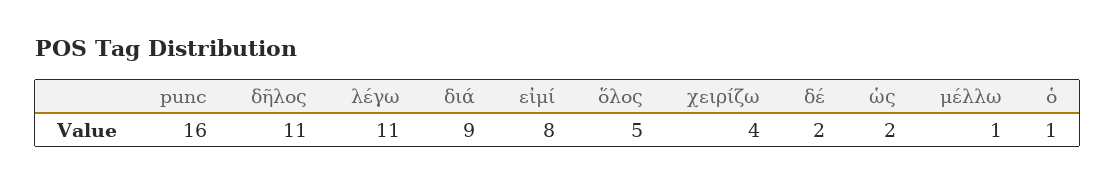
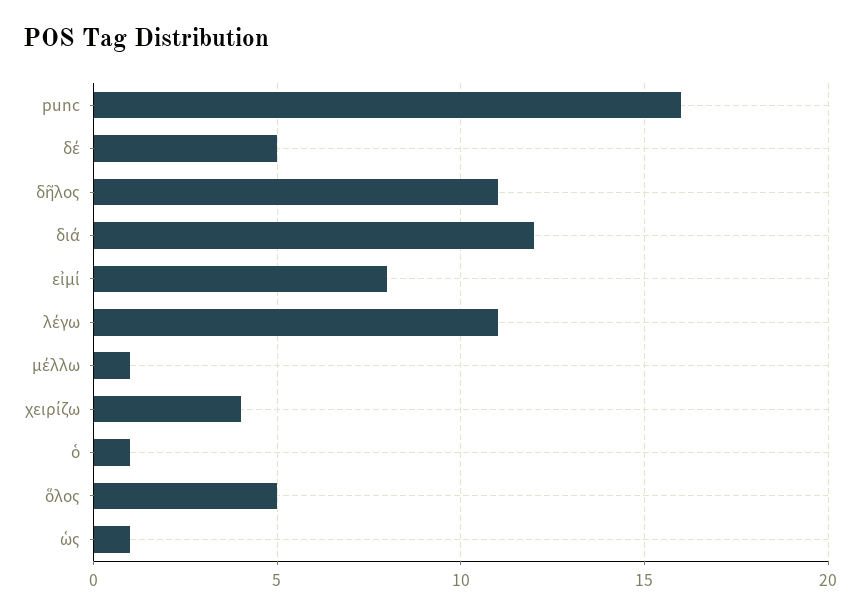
  {
    "punc": 16,
    "δῆλος": 11,
    "λέγω": 11,
-   "διά": 9,
+   "διά": 12,
    "εἰμί": 8,
    "ὅλος": 5,
    "χειρίζω": 4,
-   "δέ": 2,
+   "δέ": 5,
-   "ὡς": 2,
+   "ὡς": 1,
    "μέλλω": 1,
    "ὁ": 1
  }

